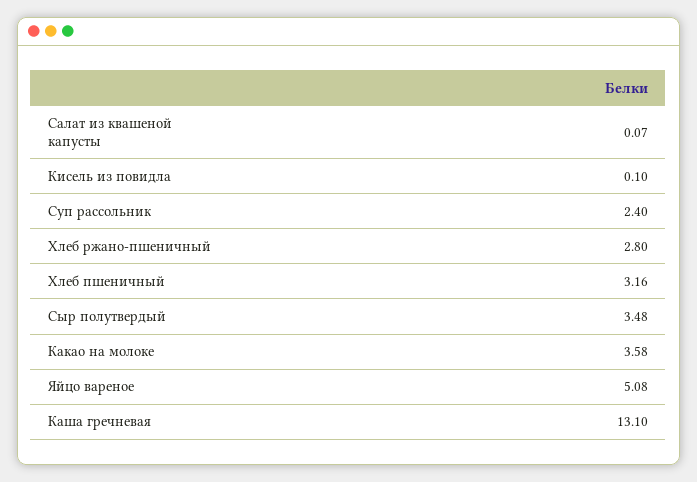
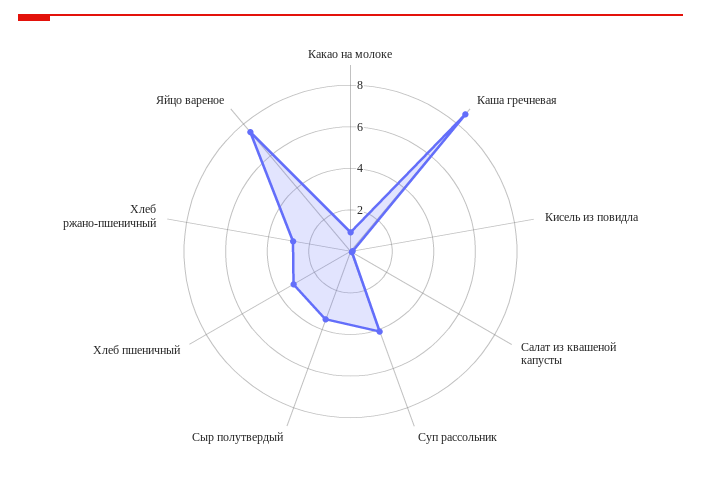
  {
    "Салат из квашеной капусты": 0.07,
    "Кисель из повидла": 0.1,
-   "Суп рассольник": 2.4,
+   "Суп рассольник": 4,
    "Хлеб ржано-пшеничный": 2.8,
    "Хлеб пшеничный": 3.16,
    "Сыр полутвердый": 3.48,
-   "Какао на молоке": 3.58,
+   "Какао на молоке": 1,
-   "Яйцо вареное": 5.08,
+   "Яйцо вареное": 7.5,
-   "Каша гречневая": 13.1
+   "Каша гречневая": 8.5
  }

